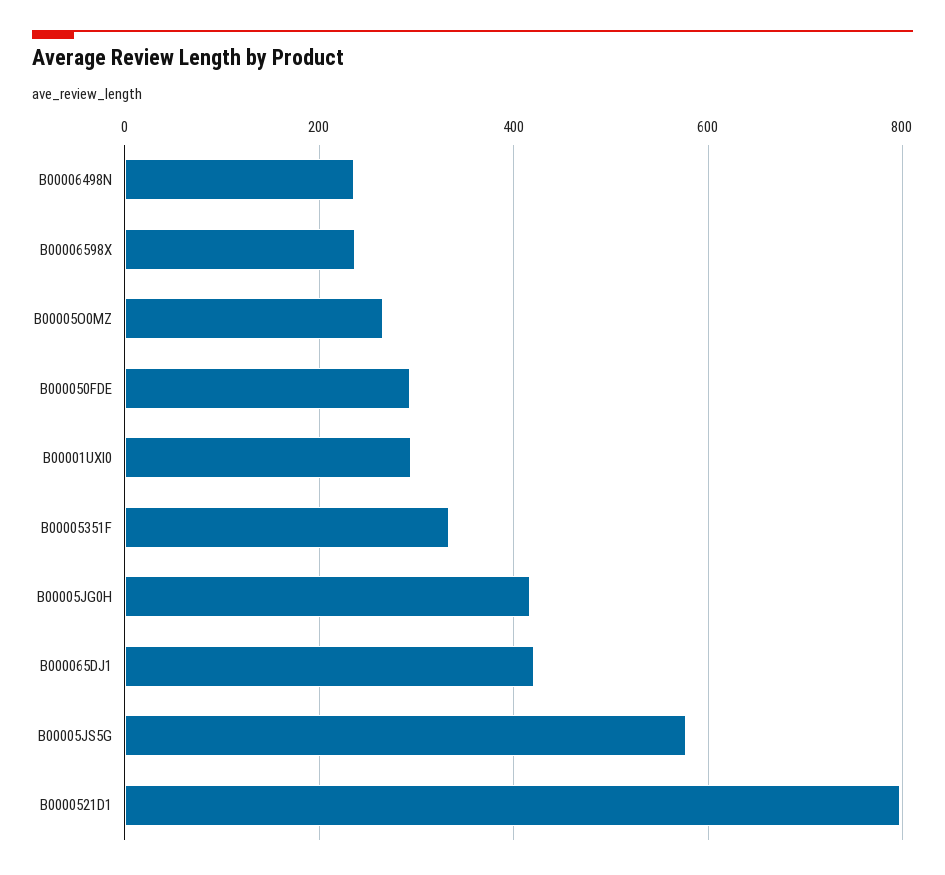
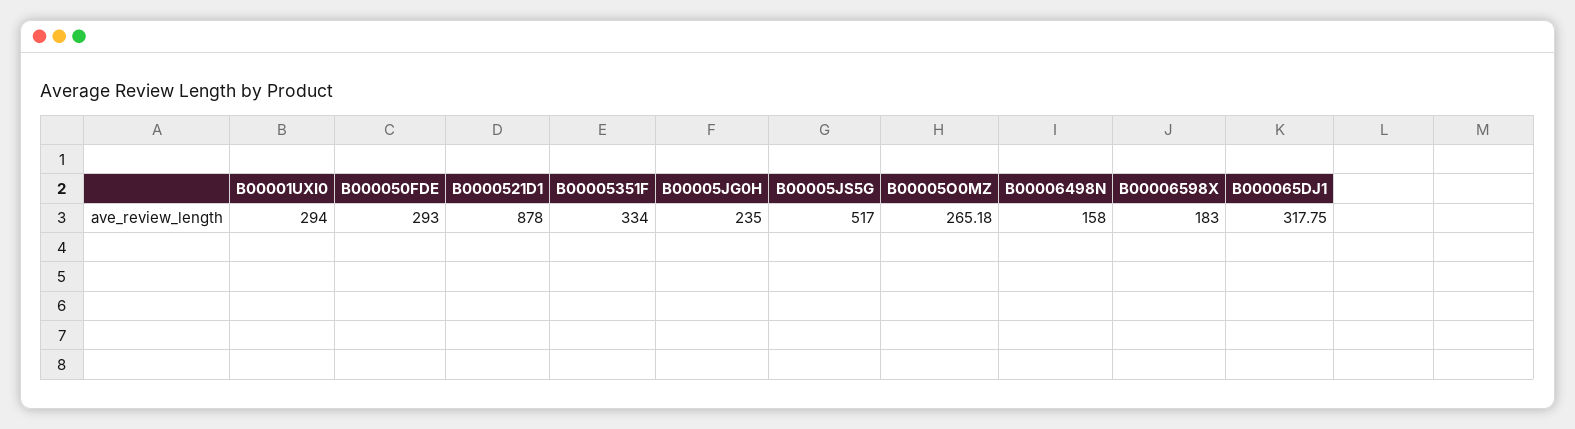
  {
-   "B00006498N": 240,
+   "B00006498N": 158,
-   "B00006598X": 240,
+   "B00006598X": 183,
    "B00005O0MZ": 265.18,
    "B000050FDE": 293,
    "B00001UXI0": 294,
    "B00005351F": 334,
-   "B00005JG0H": 420,
+   "B00005JG0H": 235,
-   "B000065DJ1": 420,
+   "B000065DJ1": 317.75,
-   "B00005JS5G": 580,
+   "B00005JS5G": 517,
-   "B0000521D1": 800
+   "B0000521D1": 878
  }

